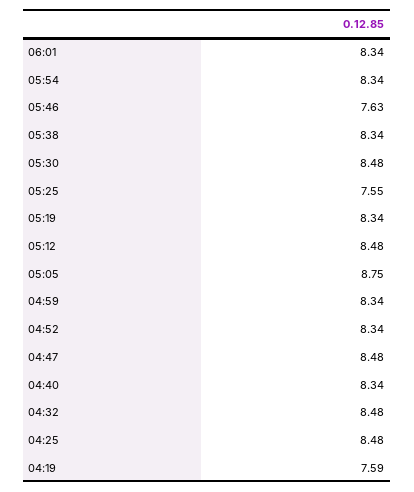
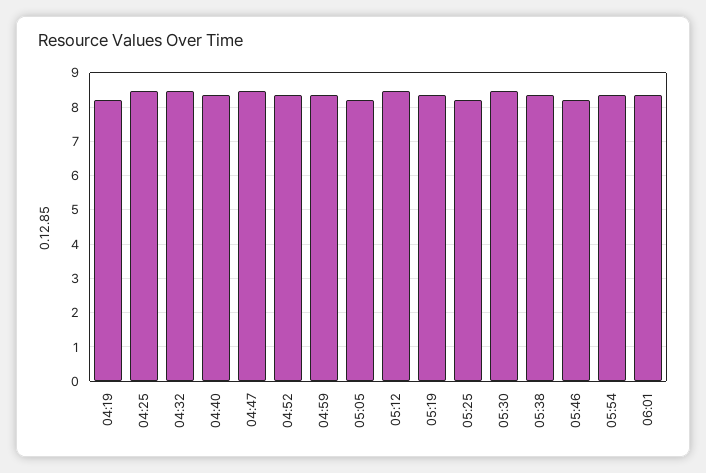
  {
    "06:01": 8.34,
    "05:54": 8.34,
-   "05:46": 7.63,
+   "05:46": 8.2,
    "05:38": 8.34,
    "05:30": 8.48,
-   "05:25": 7.55,
+   "05:25": 8.2,
    "05:19": 8.34,
    "05:12": 8.48,
-   "05:05": 8.75,
+   "05:05": 8.2,
    "04:59": 8.34,
    "04:52": 8.34,
    "04:47": 8.48,
    "04:40": 8.34,
    "04:32": 8.48,
    "04:25": 8.48,
-   "04:19": 7.59
+   "04:19": 8.2
  }

